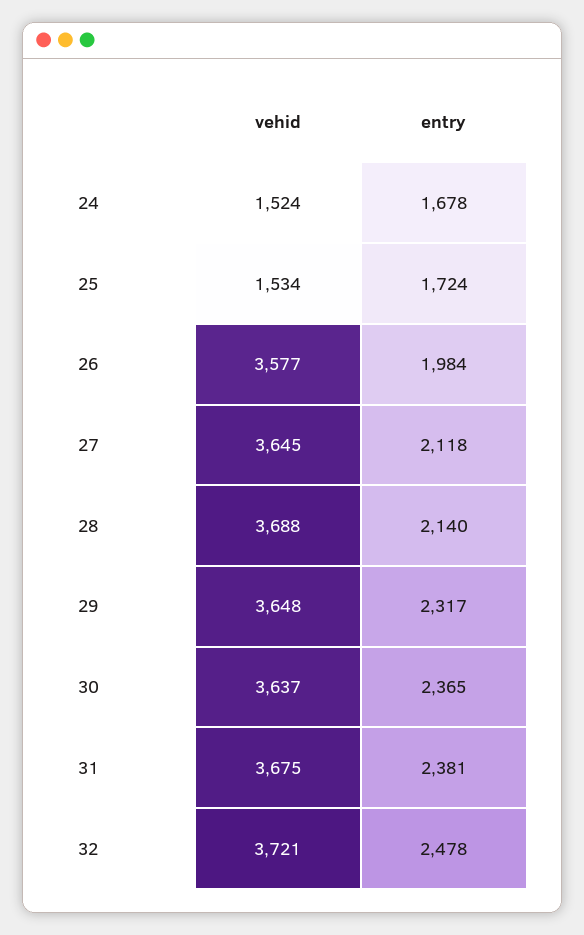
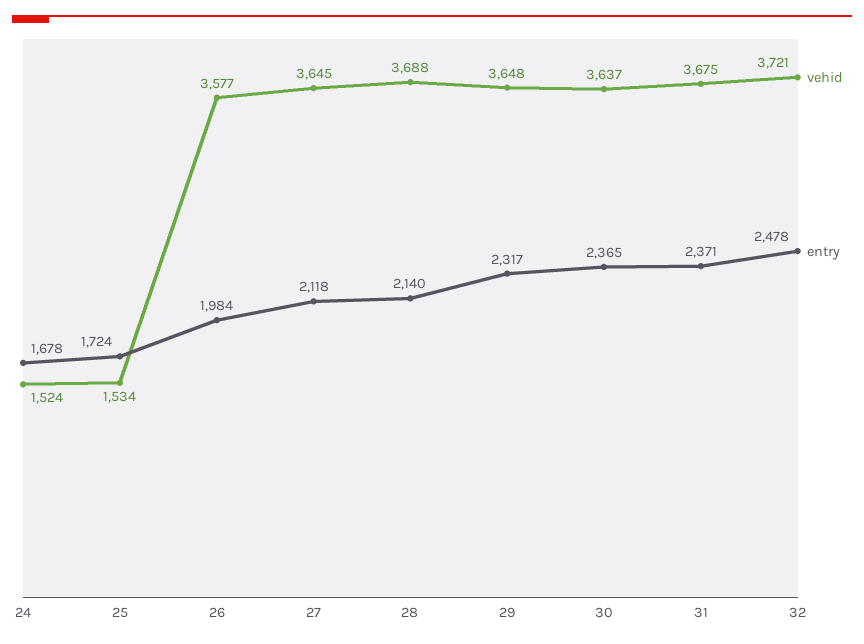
  {
    "vehid": {
      "24": 1524,
      "25": 1534,
      "26": 3577,
      "27": 3645,
      "28": 3688,
      "29": 3648,
      "30": 3637,
      "31": 3675,
      "32": 3721
    },
    "entry": {
      "24": 1678,
      "25": 1724,
      "26": 1984,
      "27": 2118,
      "28": 2140,
      "29": 2317,
      "30": 2365,
-     "31": 2381,
+     "31": 2371,
      "32": 2478
    }
  }

